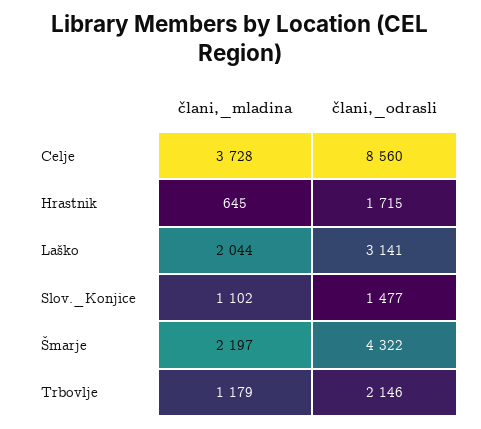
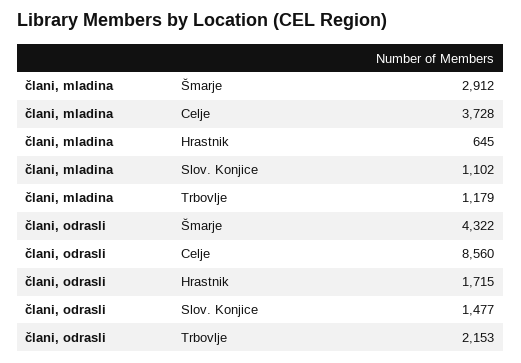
  {
    "člani,_mladina": {
      "Celje": 3728,
      "Hrastnik": 645,
-     "Laško": 2044,
      "Slov._Konjice": 1102,
-     "Šmarje": 2197,
+     "Šmarje": 2912,
      "Trbovlje": 1179
    },
    "člani,_odrasli": {
      "Celje": 8560,
      "Hrastnik": 1715,
-     "Laško": 3141,
      "Slov._Konjice": 1477,
      "Šmarje": 4322,
-     "Trbovlje": 2146
+     "Trbovlje": 2153
    }
  }

